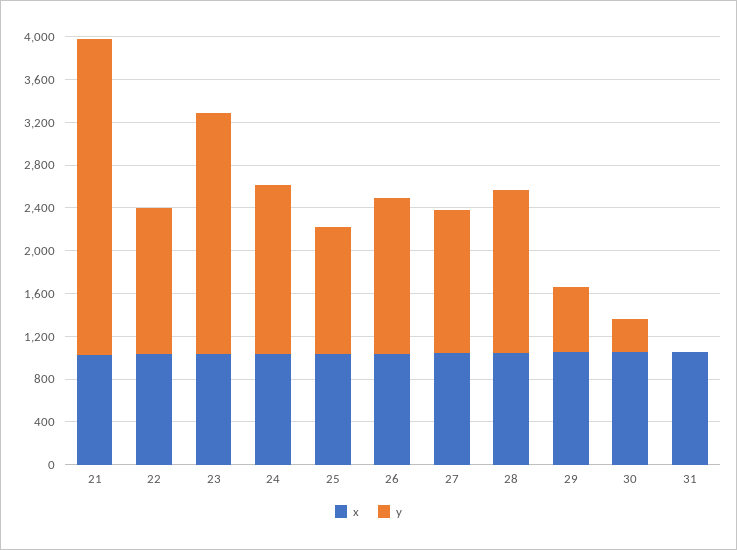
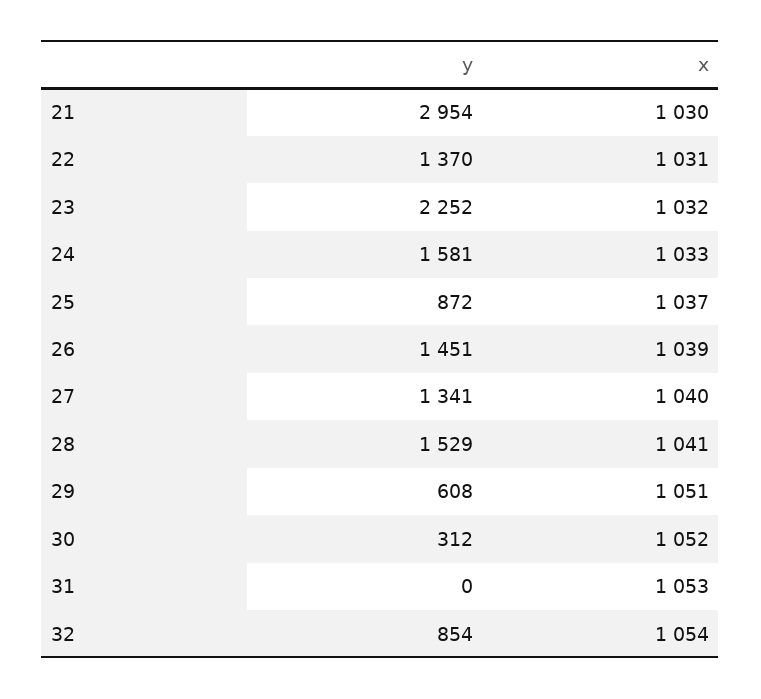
  {
    "x": {
      "21": 1030,
      "22": 1031,
      "23": 1032,
      "24": 1033,
      "25": 1037,
      "26": 1039,
      "27": 1040,
      "28": 1041,
      "29": 1051,
      "30": 1052,
-     "31": 1053
+     "31": 1053,
+     "32": 1054
    },
    "y": {
      "21": 2954,
      "22": 1370,
      "23": 2252,
      "24": 1581,
-     "25": 1200,
+     "25": 872,
      "26": 1451,
      "27": 1341,
      "28": 1529,
      "29": 608,
      "30": 312,
-     "31": 0
+     "31": 0,
+     "32": 854
    }
  }

